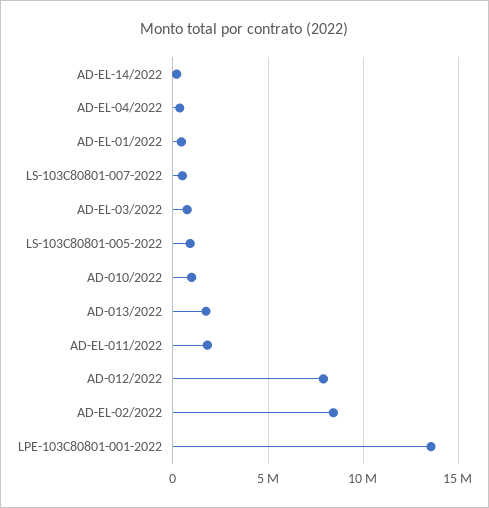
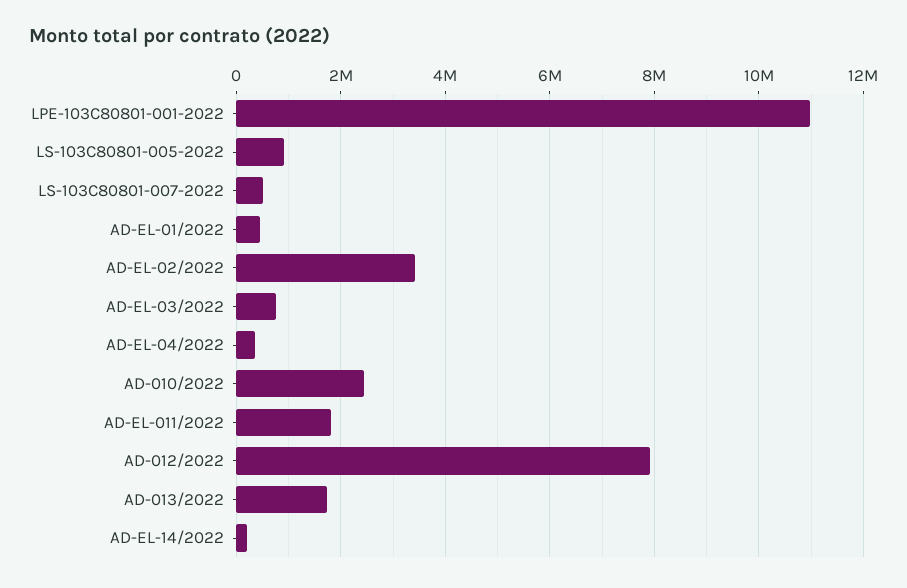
  {
    "AD-EL-14/2022": 200000,
    "AD-EL-04/2022": 400000,
    "AD-EL-01/2022": 400000,
    "LS-103C80801-007-2022": 600000,
    "AD-EL-03/2022": 800000,
    "LS-103C80801-005-2022": 1000000,
-   "AD-010/2022": 1000000,
+   "AD-010/2022": 2400000,
    "AD-013/2022": 1800000,
    "AD-EL-011/2022": 1800000,
    "AD-012/2022": 8000000,
-   "AD-EL-02/2022": 8500000,
+   "AD-EL-02/2022": 3400000,
-   "LPE-103C80801-001-2022": 13500000
+   "LPE-103C80801-001-2022": 11000000
  }

